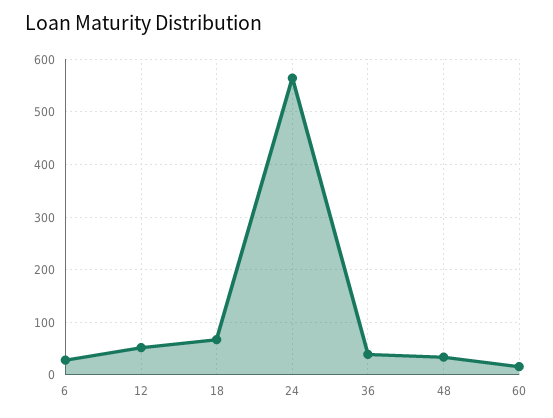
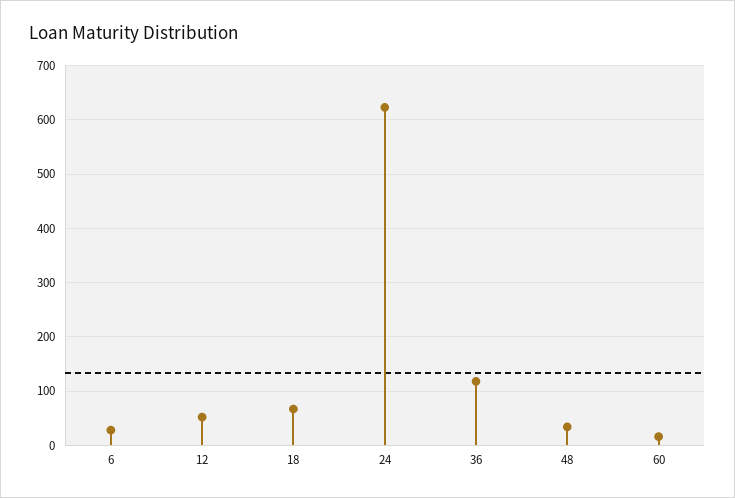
  {
    "6": 20,
    "12": 60,
    "18": 60,
-   "24": 560,
+   "24": 620,
-   "36": 40,
+   "36": 120,
    "48": 40,
    "60": 20
  }

